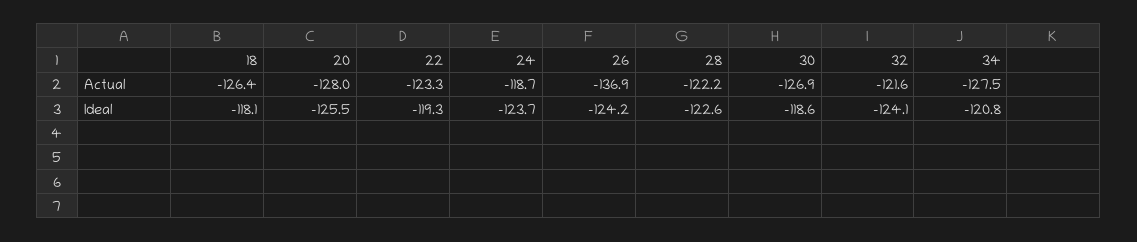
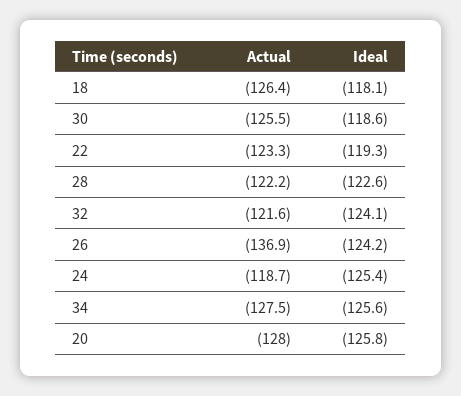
  {
    "18": {
      "Actual": -126.4,
      "Ideal": -118.1
    },
    "20": {
      "Actual": -128,
-     "Ideal": -125.5
+     "Ideal": -125.8
    },
    "22": {
      "Actual": -123.3,
      "Ideal": -119.3
    },
    "24": {
      "Actual": -118.7,
-     "Ideal": -123.7
+     "Ideal": -125.4
    },
    "26": {
      "Actual": -136.9,
      "Ideal": -124.2
    },
    "28": {
      "Actual": -122.2,
      "Ideal": -122.6
    },
    "30": {
-     "Actual": -126.9,
+     "Actual": -125.5,
      "Ideal": -118.6
    },
    "32": {
      "Actual": -121.6,
      "Ideal": -124.1
    },
    "34": {
      "Actual": -127.5,
-     "Ideal": -120.8
+     "Ideal": -125.6
    }
  }

